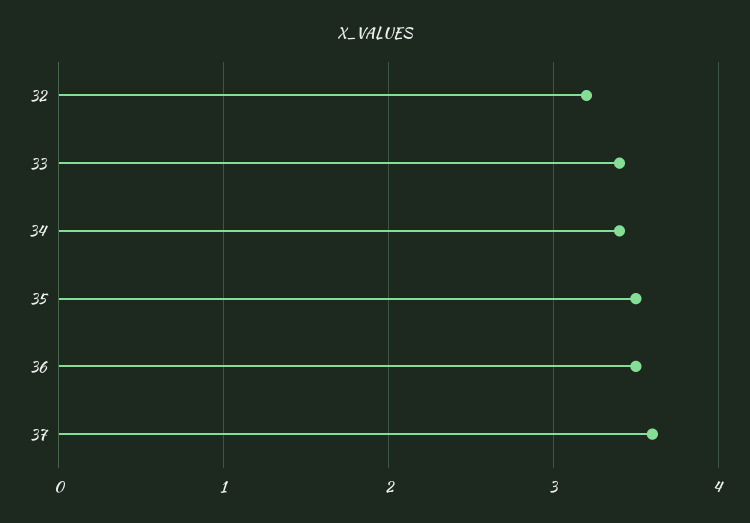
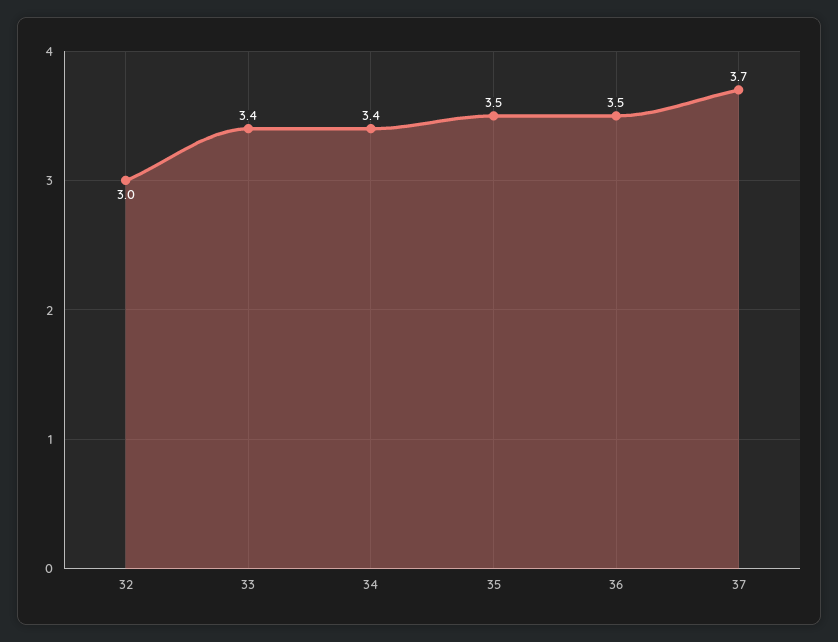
  {
-   "32": 3.2,
+   "32": 3,
    "33": 3.4,
    "34": 3.4,
    "35": 3.5,
    "36": 3.5,
-   "37": 3.6
+   "37": 3.7
  }

